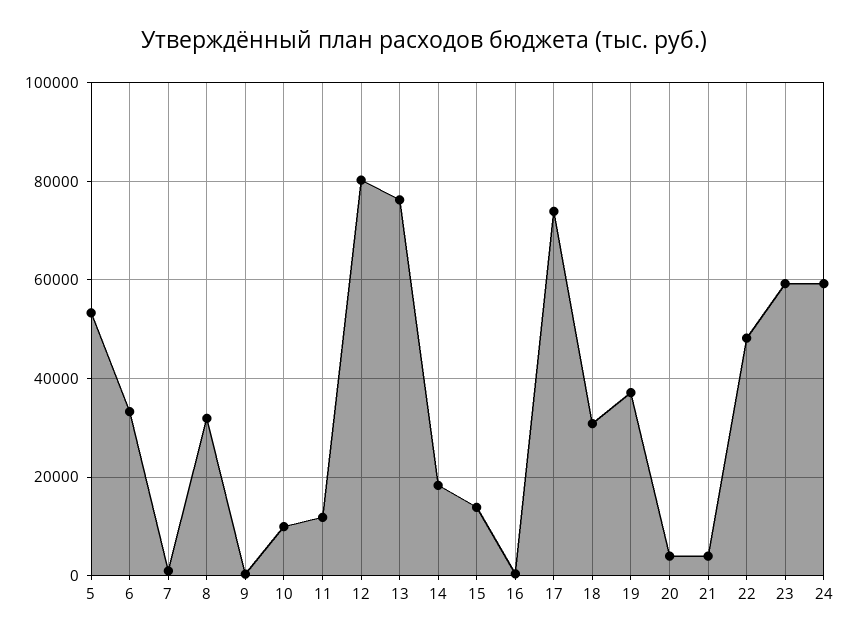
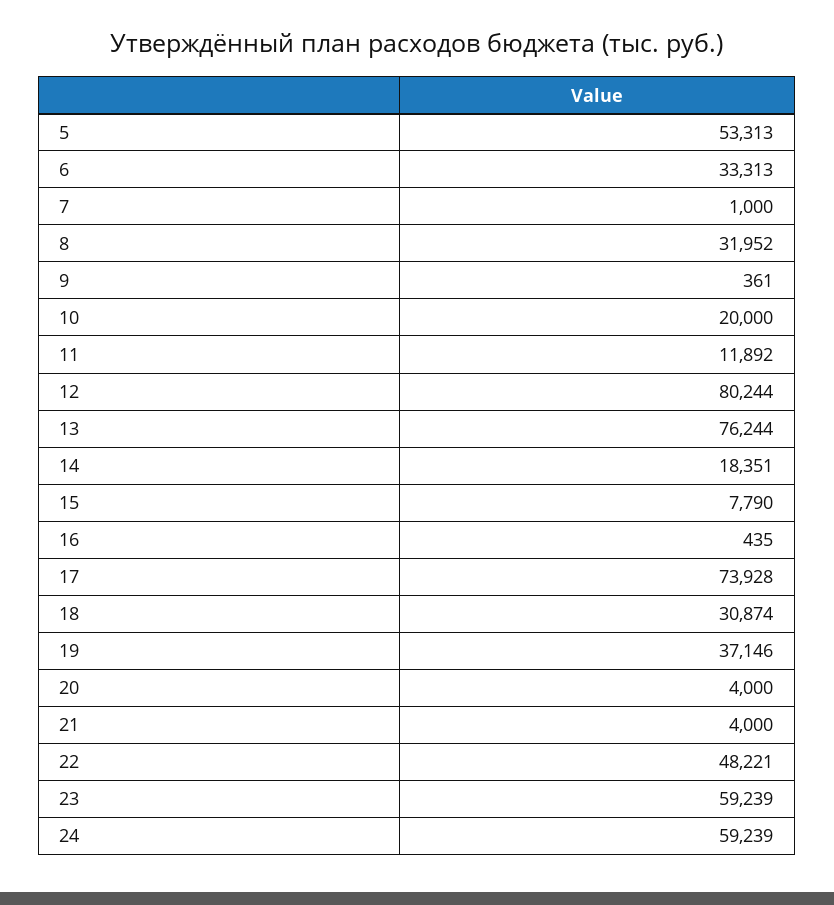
  {
    "5": 53313,
    "6": 33313,
    "7": 1000,
    "8": 31952,
    "9": 361,
-   "10": 10000,
+   "10": 20000,
    "11": 11892,
    "12": 80244,
    "13": 76244,
    "14": 18351,
-   "15": 14000,
+   "15": 7790,
    "16": 435,
    "17": 73928,
    "18": 30874,
    "19": 37146,
    "20": 4000,
    "21": 4000,
    "22": 48221,
    "23": 59239,
    "24": 59239
  }

